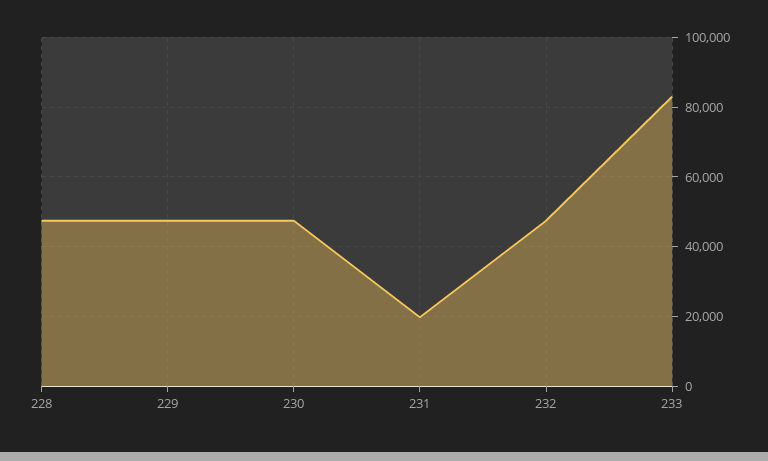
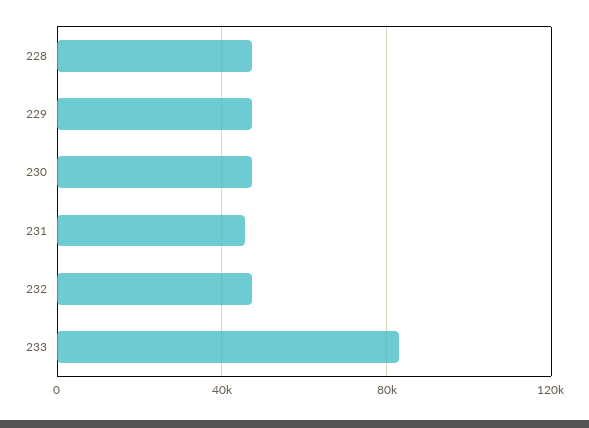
  {
    "228": 48000,
    "229": 48000,
    "230": 48000,
-   "231": 20000,
+   "231": 45000,
    "232": 48000,
    "233": 84000
  }

